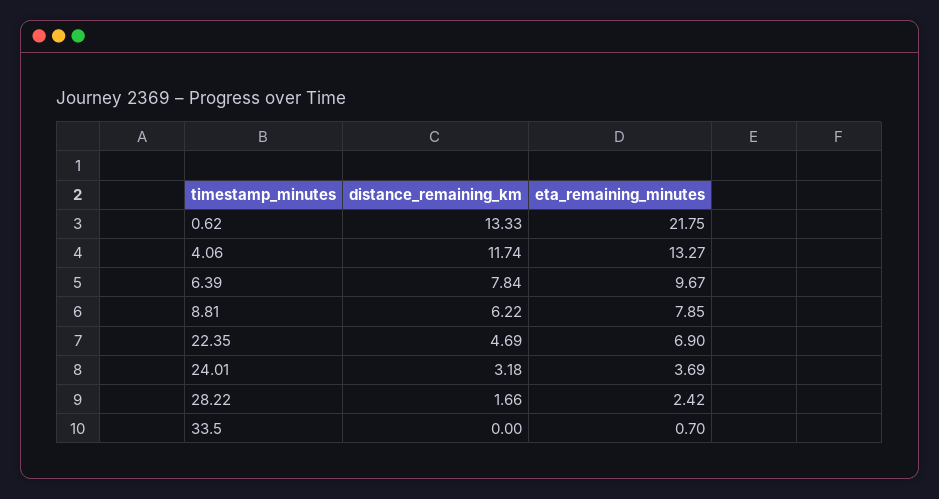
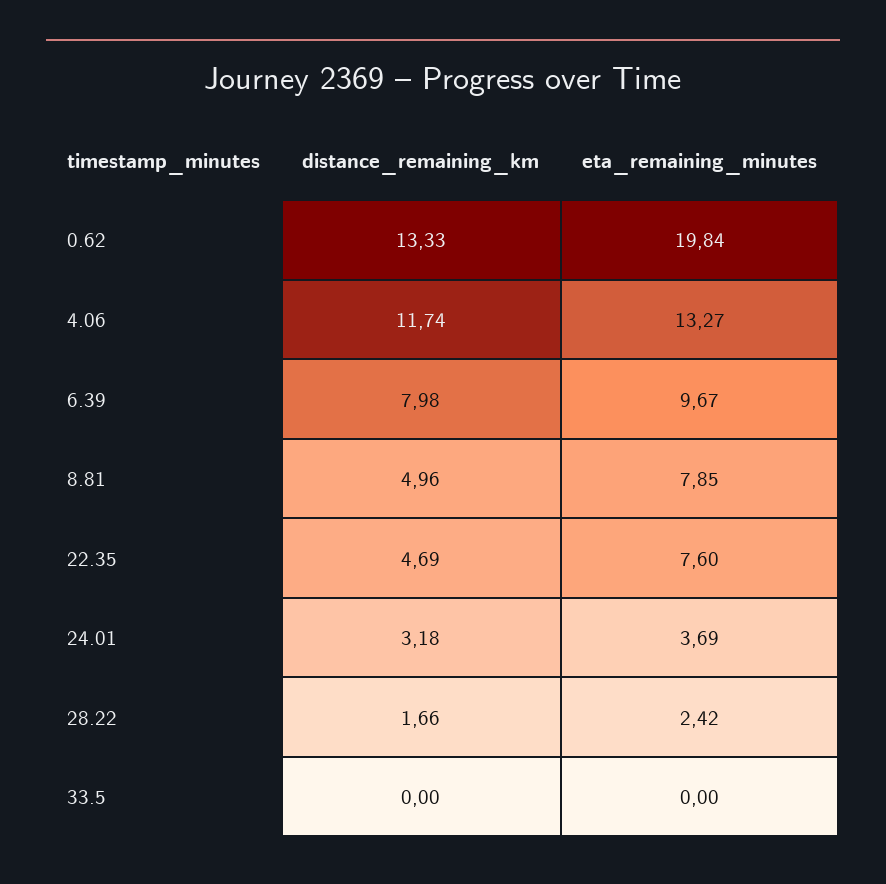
  {
    "distance_remaining_km": {
      "0.62": 13.33,
      "4.06": 11.74,
-     "6.39": 7.84,
+     "6.39": 7.98,
-     "8.81": 6.22,
+     "8.81": 4.96,
      "22.35": 4.69,
      "24.01": 3.18,
      "28.22": 1.66,
      "33.5": 0
    },
    "eta_remaining_minutes": {
-     "0.62": 21.75,
+     "0.62": 19.84,
      "4.06": 13.27,
      "6.39": 9.67,
      "8.81": 7.85,
-     "22.35": 6.9,
+     "22.35": 7.6,
      "24.01": 3.69,
      "28.22": 2.42,
-     "33.5": 0.7
+     "33.5": 0
    }
  }

